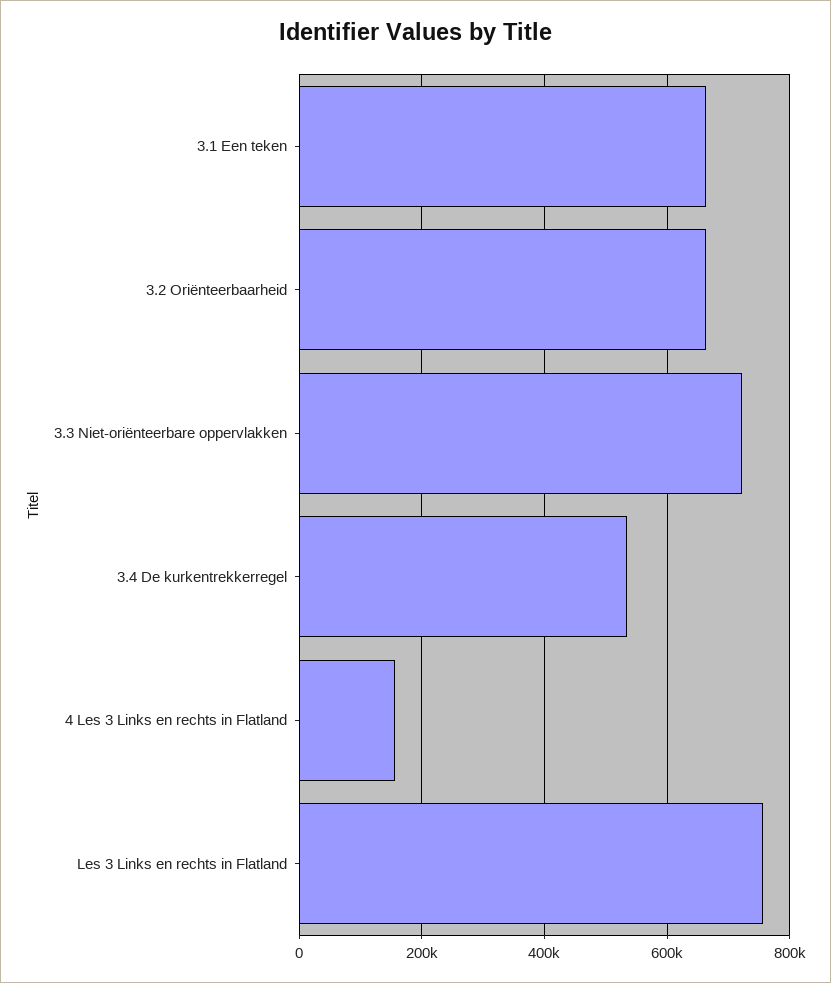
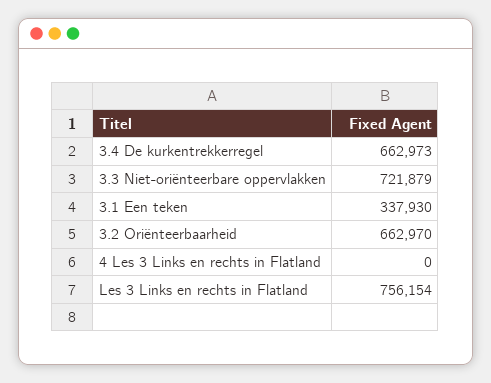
  {
-   "3.1 Een teken": 660000,
+   "3.1 Een teken": 337930,
    "3.2 Oriënteerbaarheid": 662970,
    "3.3 Niet-oriënteerbare oppervlakken": 721879,
-   "3.4 De kurkentrekkerregel": 540000,
+   "3.4 De kurkentrekkerregel": 662973,
-   "4 Les 3 Links en rechts in Flatland": 160000,
+   "4 Les 3 Links en rechts in Flatland": 0,
    "Les 3 Links en rechts in Flatland": 756154
  }

